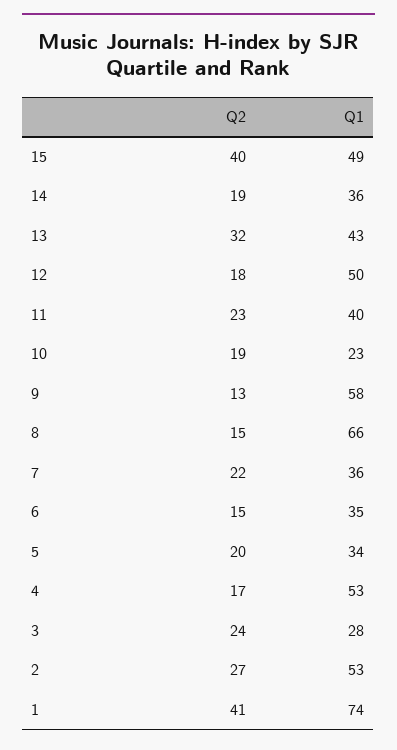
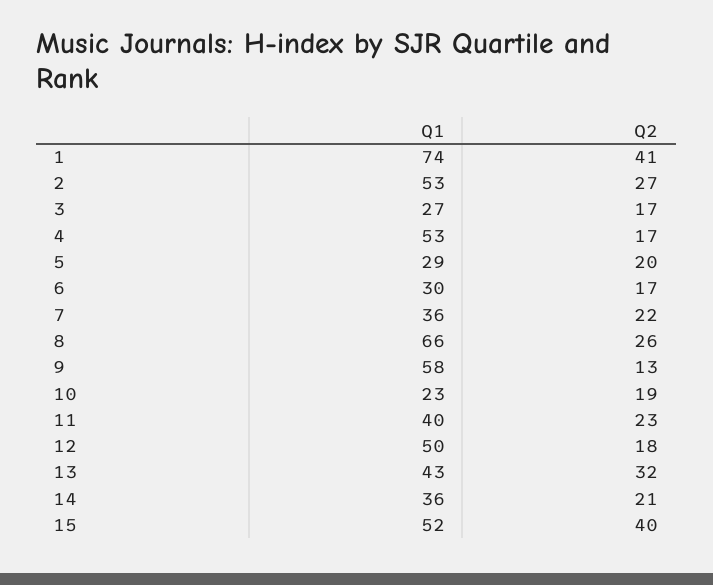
  {
    "Q2": {
      "15": 40,
-     "14": 19,
+     "14": 21,
      "13": 32,
      "12": 18,
      "11": 23,
      "10": 19,
      "9": 13,
-     "8": 15,
+     "8": 26,
      "7": 22,
-     "6": 15,
+     "6": 17,
      "5": 20,
      "4": 17,
-     "3": 24,
+     "3": 17,
      "2": 27,
      "1": 41
    },
    "Q1": {
-     "15": 49,
+     "15": 52,
      "14": 36,
      "13": 43,
      "12": 50,
      "11": 40,
      "10": 23,
      "9": 58,
      "8": 66,
      "7": 36,
-     "6": 35,
+     "6": 30,
-     "5": 34,
+     "5": 29,
      "4": 53,
-     "3": 28,
+     "3": 27,
      "2": 53,
      "1": 74
    }
  }

